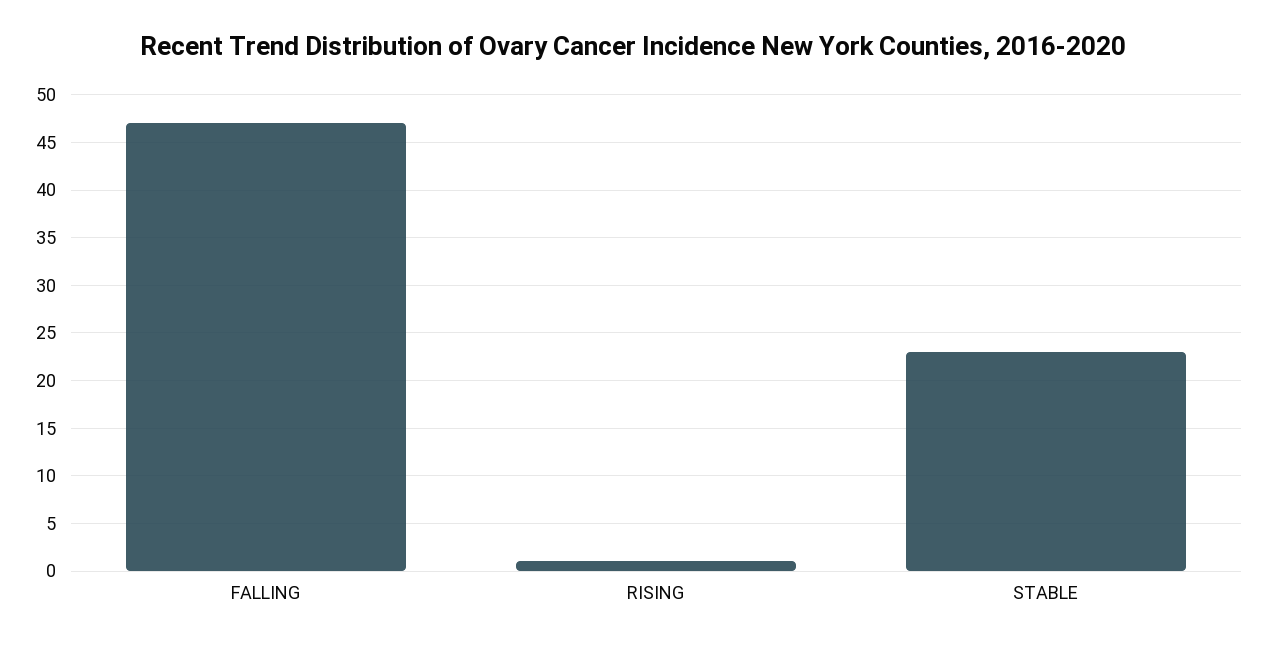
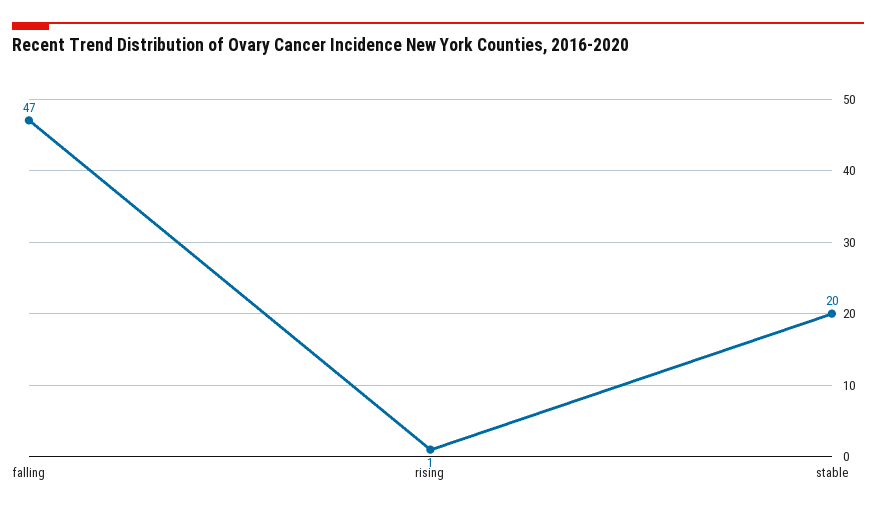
  {
    "FALLING": 47,
    "RISING": 1,
-   "STABLE": 23
+   "STABLE": 20
  }

